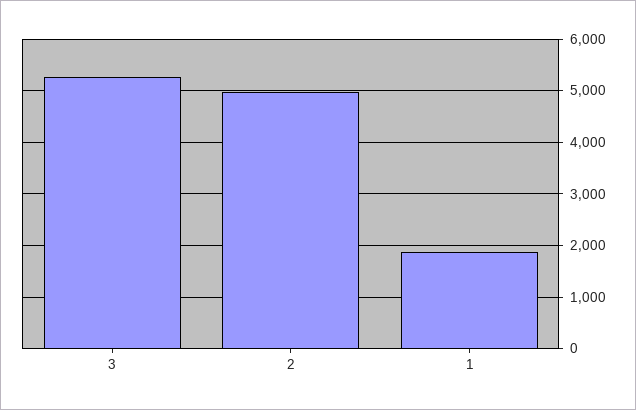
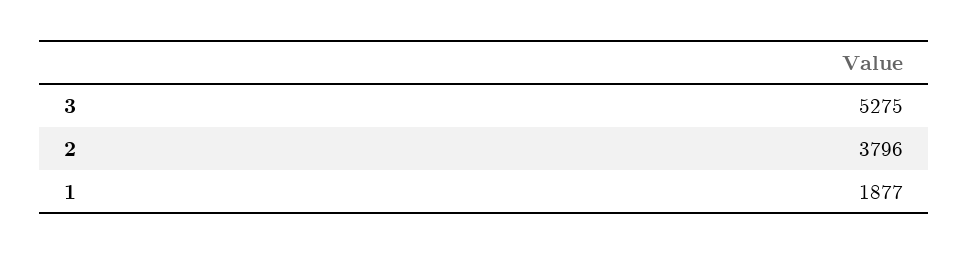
  {
    "3": 5275,
-   "2": 5000,
+   "2": 3796,
    "1": 1877
  }

